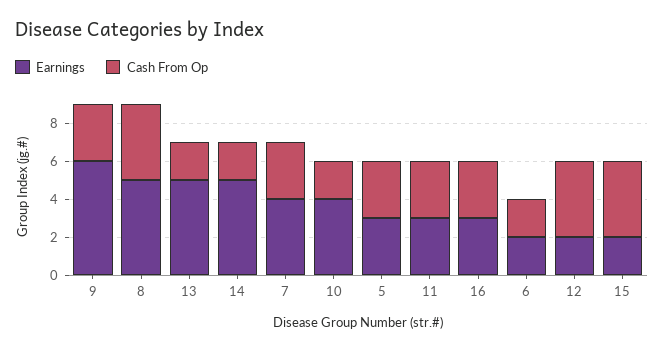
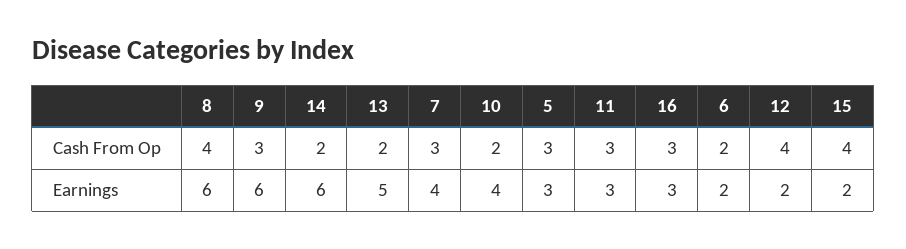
  {
    "Earnings": {
      "9": 6,
-     "8": 5,
+     "8": 6,
      "13": 5,
-     "14": 5,
+     "14": 6,
      "7": 4,
      "10": 4,
      "5": 3,
      "11": 3,
      "16": 3,
      "6": 2,
      "12": 2,
      "15": 2
    },
    "Cash From Op": {
      "9": 3,
      "8": 4,
      "13": 2,
      "14": 2,
      "7": 3,
      "10": 2,
      "5": 3,
      "11": 3,
      "16": 3,
      "6": 2,
      "12": 4,
      "15": 4
    }
  }

